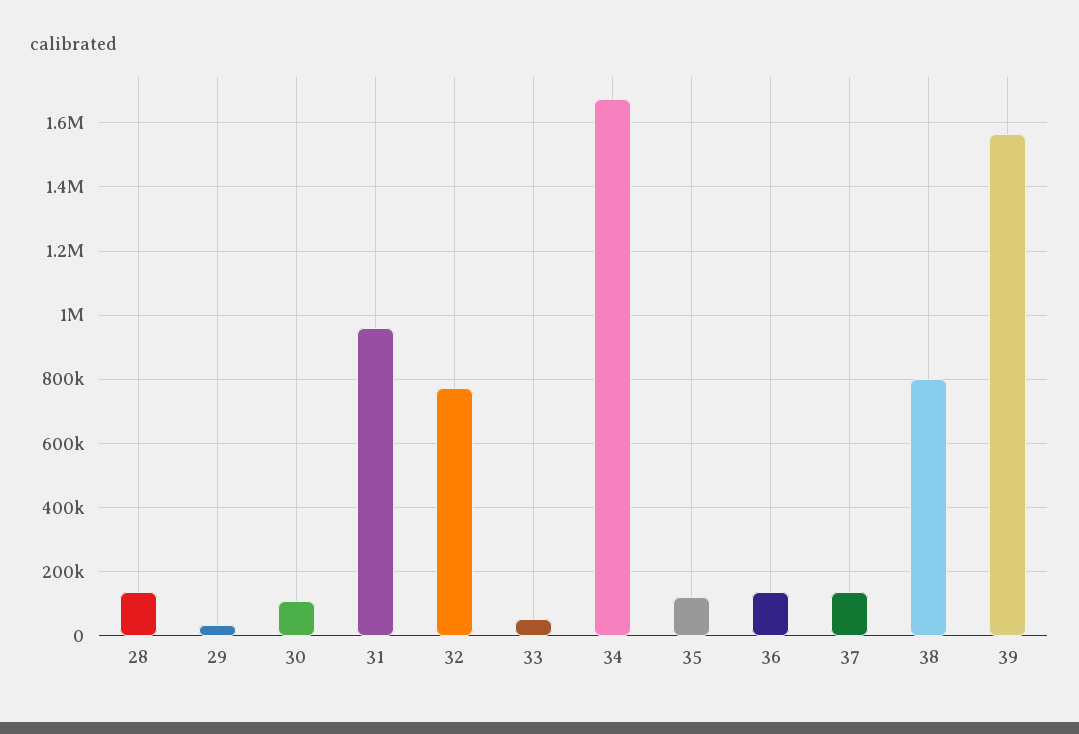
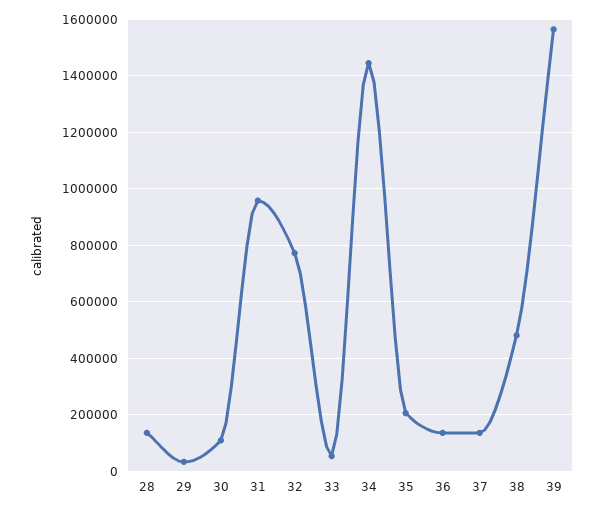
  {
    "28": 140000,
    "29": 40000,
    "30": 100000,
    "31": 960000,
    "32": 780000,
    "33": 60000,
-   "34": 1680000,
+   "34": 1450000,
-   "35": 120000,
+   "35": 200000,
    "36": 140000,
    "37": 140000,
-   "38": 800000,
+   "38": 475000,
    "39": 1560000
  }

